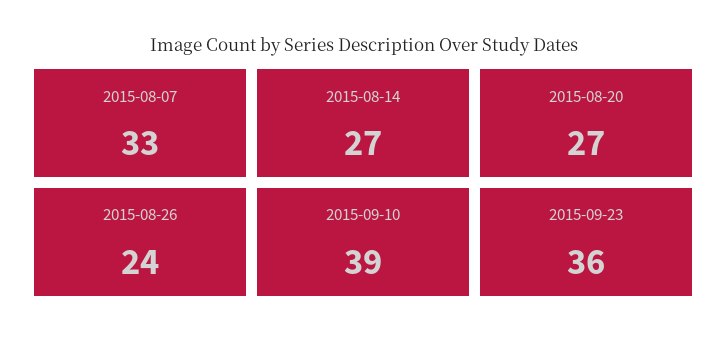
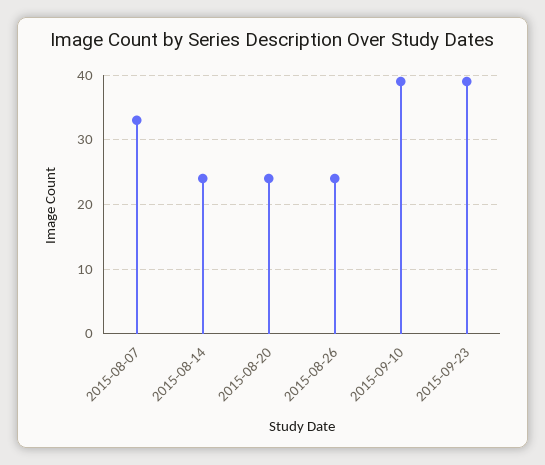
  {
    "2015-08-07": 33,
-   "2015-08-14": 27,
+   "2015-08-14": 24,
-   "2015-08-20": 27,
+   "2015-08-20": 24,
    "2015-08-26": 24,
    "2015-09-10": 39,
-   "2015-09-23": 36
+   "2015-09-23": 39
  }

